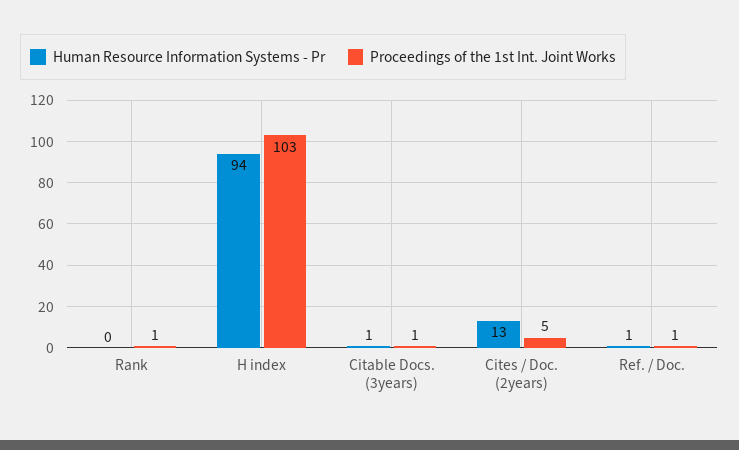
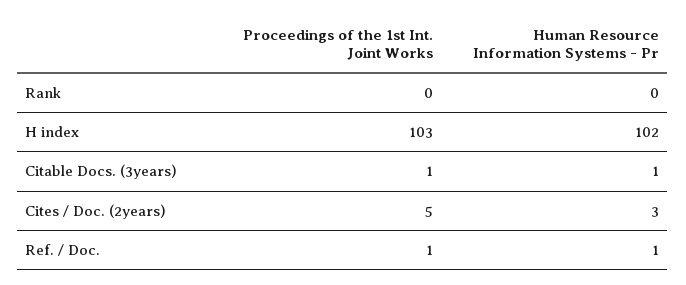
  {
    "Human Resource Information Systems - Pr": {
      "Rank": 0,
-     "H index": 94,
+     "H index": 102,
      "Citable Docs. (3years)": 1,
-     "Cites / Doc. (2years)": 13,
+     "Cites / Doc. (2years)": 3,
      "Ref. / Doc.": 1
    },
    "Proceedings of the 1st Int. Joint Works": {
-     "Rank": 1,
+     "Rank": 0,
      "H index": 103,
      "Citable Docs. (3years)": 1,
      "Cites / Doc. (2years)": 5,
      "Ref. / Doc.": 1
    }
  }

